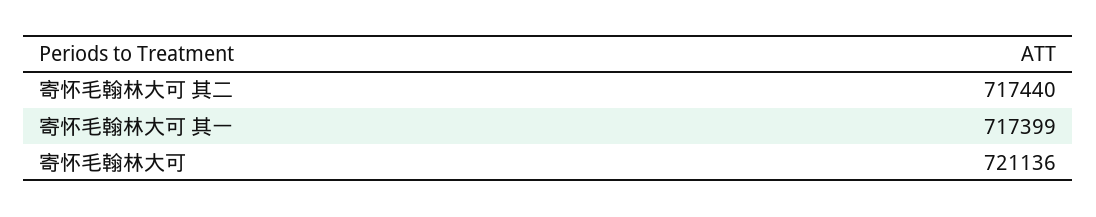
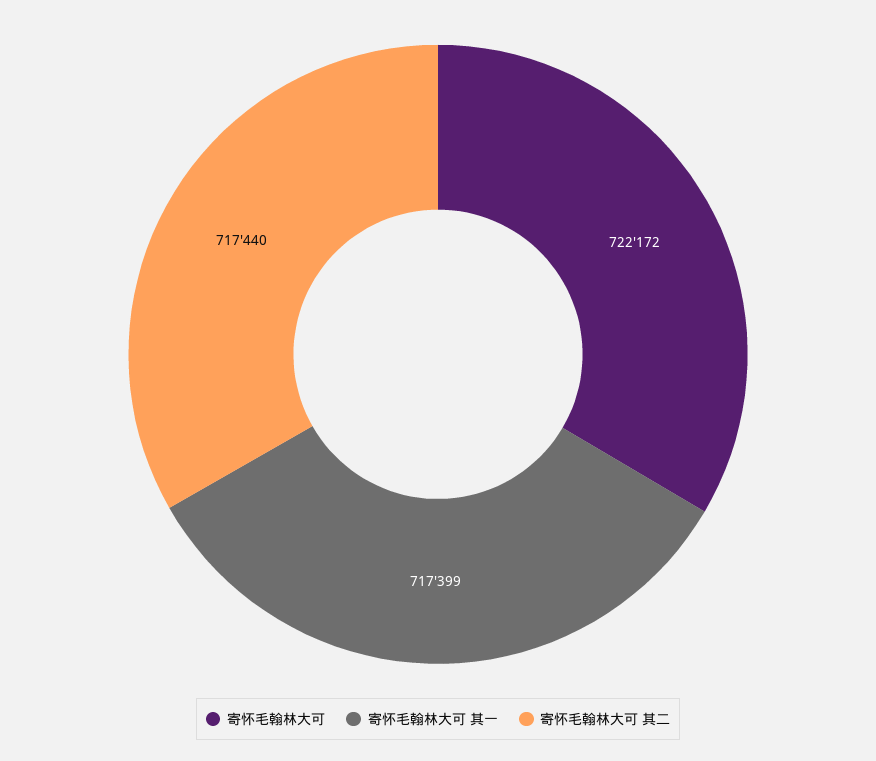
  {
    "寄怀毛翰林大可 其二": 717440,
    "寄怀毛翰林大可 其一": 717399,
-   "寄怀毛翰林大可": 721136
+   "寄怀毛翰林大可": 722172
  }

